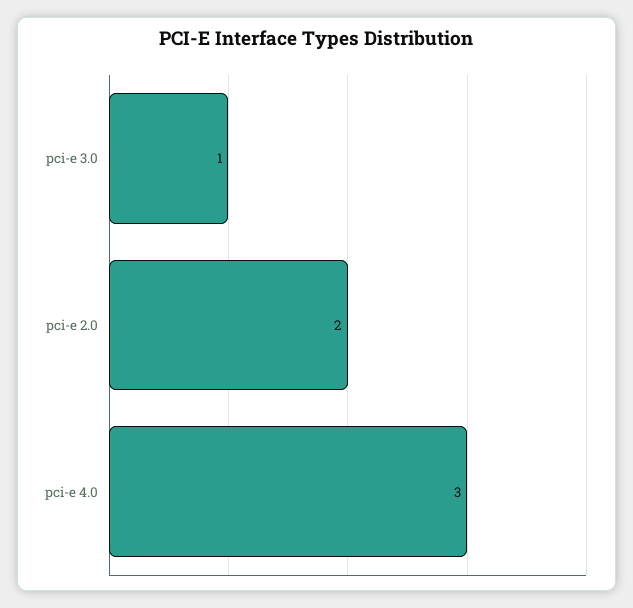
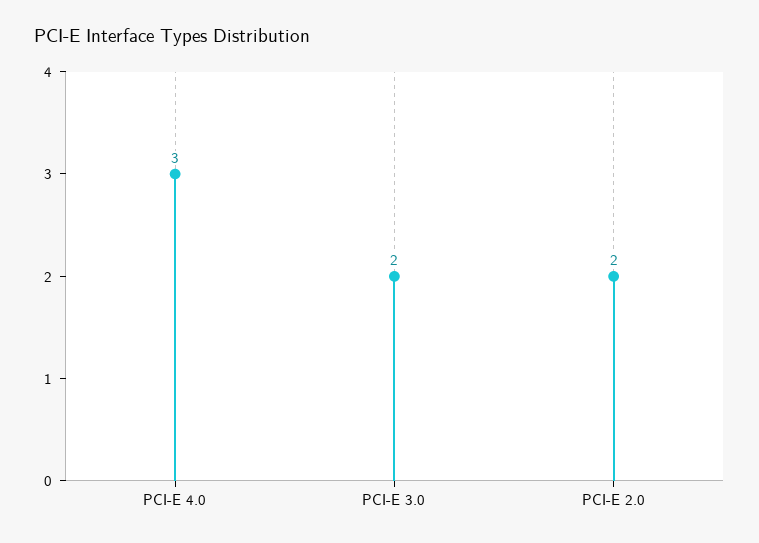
  {
-   "pci-e 3.0": 1,
+   "pci-e 3.0": 2,
    "pci-e 2.0": 2,
    "pci-e 4.0": 3
  }

